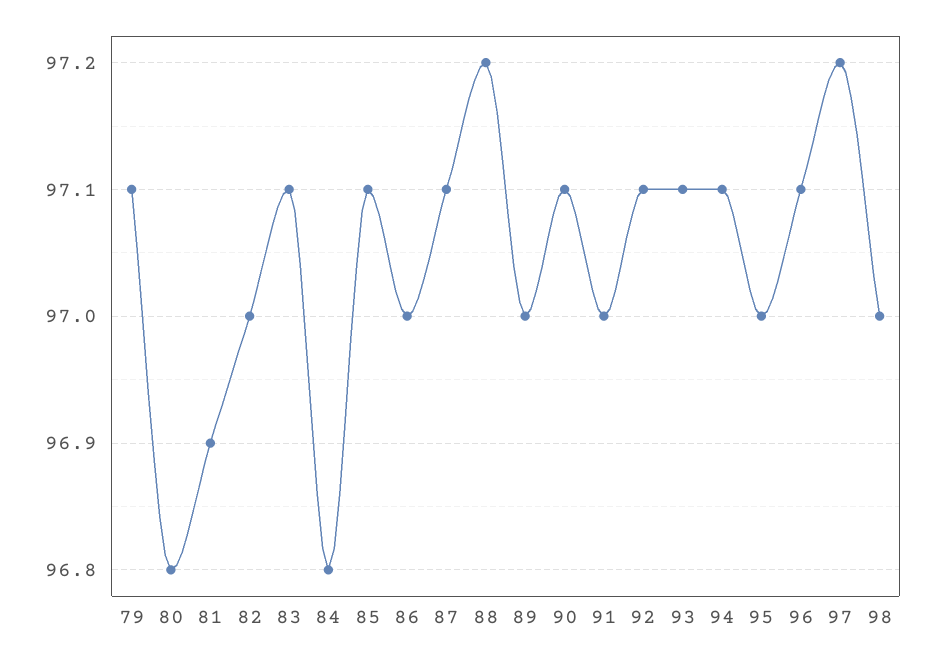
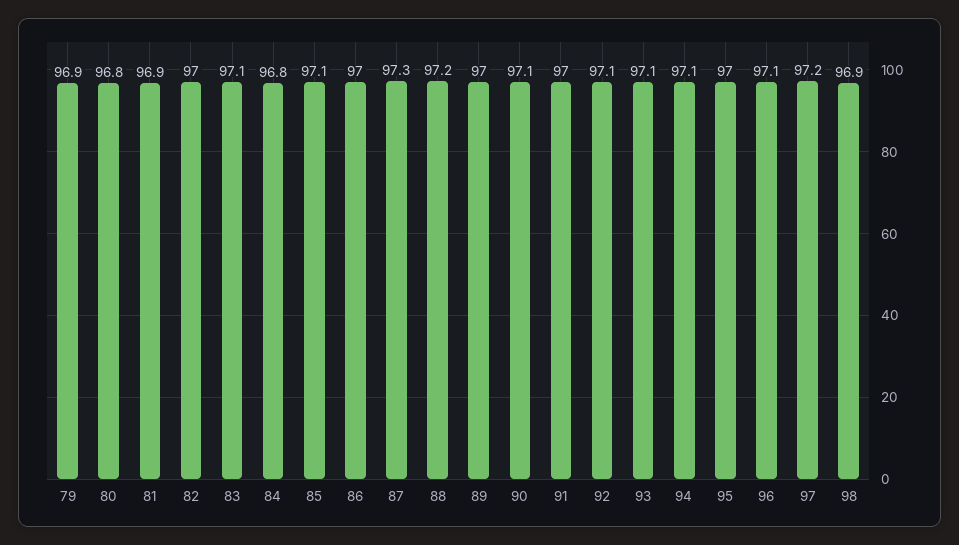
  {
-   "79": 97.1,
+   "79": 96.9,
    "80": 96.8,
    "81": 96.9,
    "82": 97,
    "83": 97.1,
    "84": 96.8,
    "85": 97.1,
    "86": 97,
-   "87": 97.1,
+   "87": 97.3,
    "88": 97.2,
    "89": 97,
    "90": 97.1,
    "91": 97,
    "92": 97.1,
    "93": 97.1,
    "94": 97.1,
    "95": 97,
    "96": 97.1,
    "97": 97.2,
-   "98": 97
+   "98": 96.9
  }

